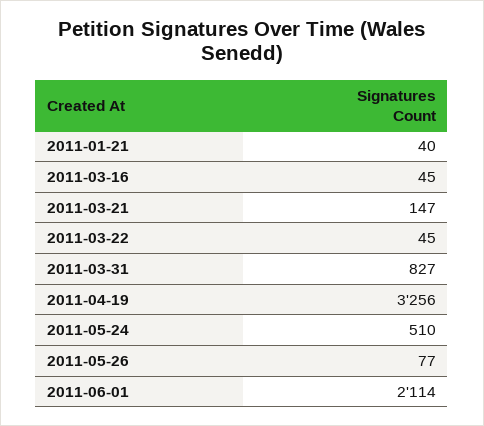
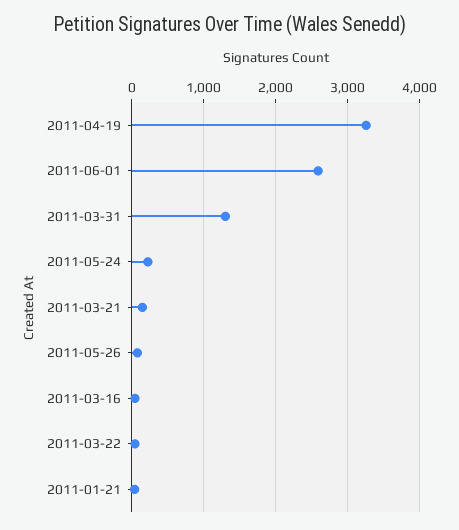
  {
    "2011-01-21": 40,
    "2011-03-16": 45,
    "2011-03-21": 147,
    "2011-03-22": 45,
-   "2011-03-31": 827,
+   "2011-03-31": 1300,
    "2011-04-19": 3256,
-   "2011-05-24": 510,
+   "2011-05-24": 200,
    "2011-05-26": 77,
-   "2011-06-01": 2114
+   "2011-06-01": 2600
  }

